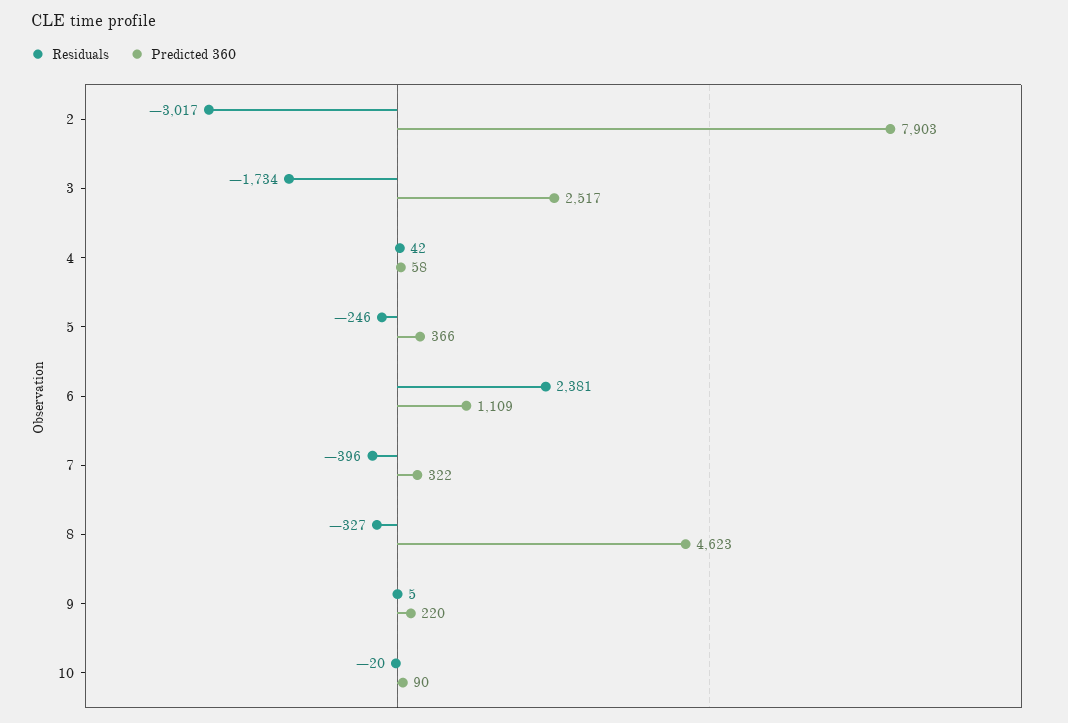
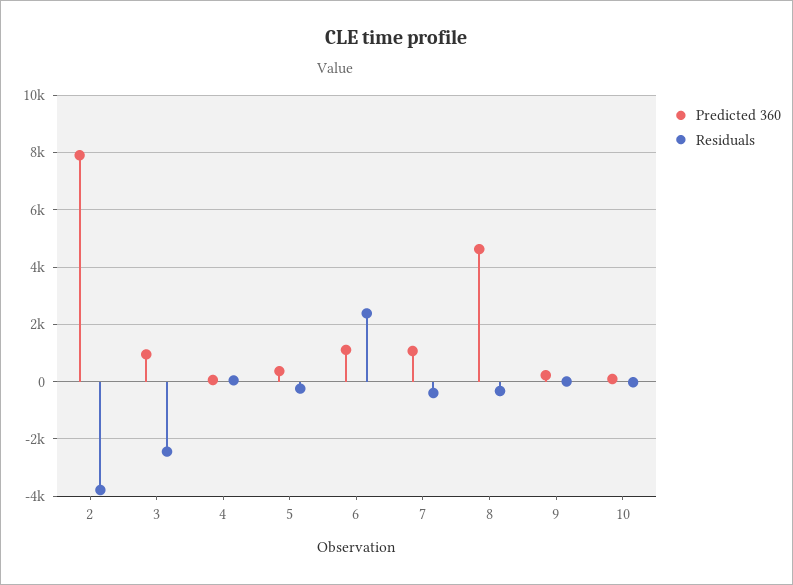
  {
    "Residuals": {
-     "2": -3017,
+     "2": -3750,
-     "3": -1734,
+     "3": -2500,
      "4": 42,
      "5": -246,
      "6": 2381,
      "7": -396,
      "8": -327,
      "9": 5,
      "10": -20
    },
    "Predicted 360": {
      "2": 7903,
-     "3": 2517,
+     "3": 1000,
      "4": 58,
      "5": 366,
      "6": 1109,
-     "7": 322,
+     "7": 1000,
      "8": 4623,
      "9": 220,
      "10": 90
    }
  }

